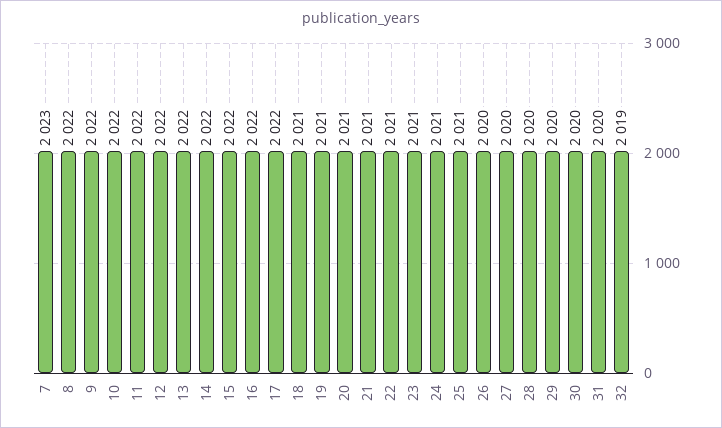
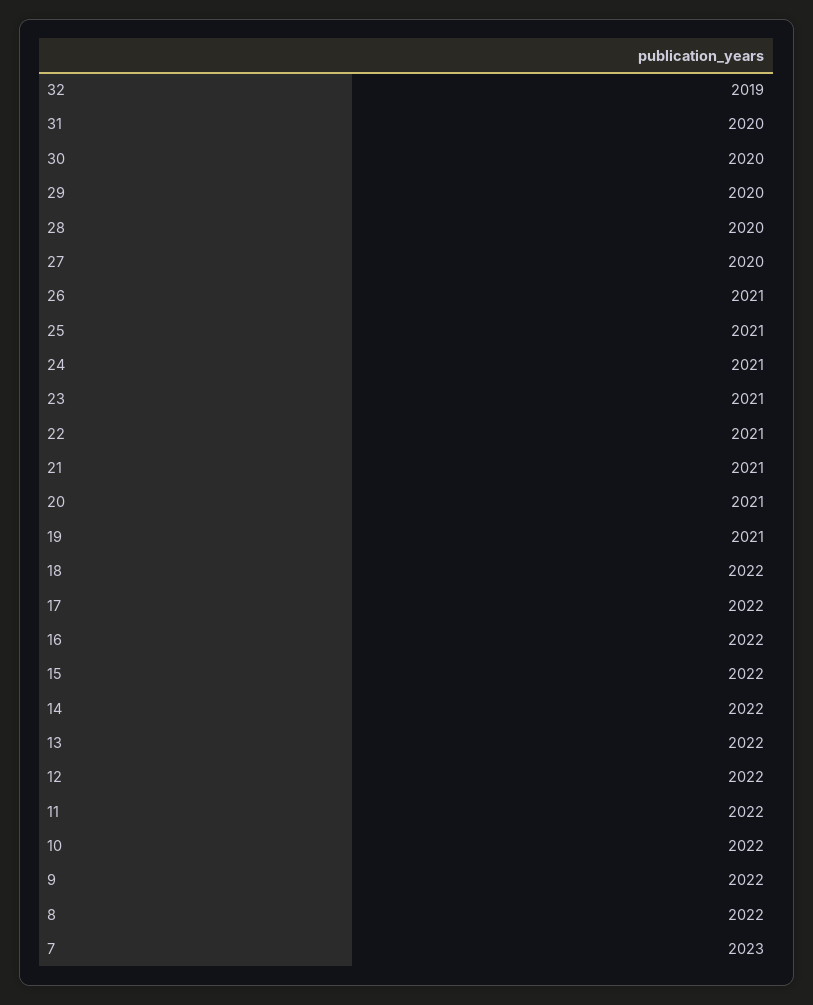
  {
    "7": 2023,
    "8": 2022,
    "9": 2022,
    "10": 2022,
    "11": 2022,
    "12": 2022,
    "13": 2022,
    "14": 2022,
    "15": 2022,
    "16": 2022,
    "17": 2022,
-   "18": 2021,
+   "18": 2022,
    "19": 2021,
    "20": 2021,
    "21": 2021,
    "22": 2021,
    "23": 2021,
    "24": 2021,
    "25": 2021,
-   "26": 2020,
+   "26": 2021,
    "27": 2020,
    "28": 2020,
    "29": 2020,
    "30": 2020,
    "31": 2020,
    "32": 2019
  }

